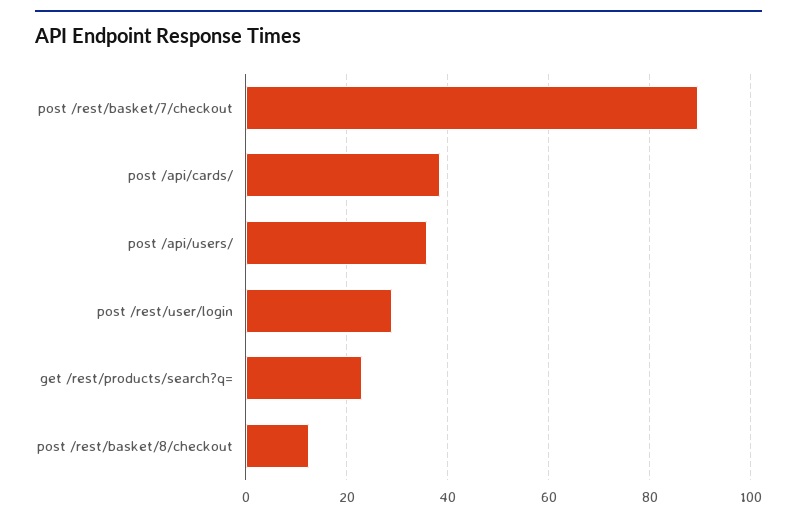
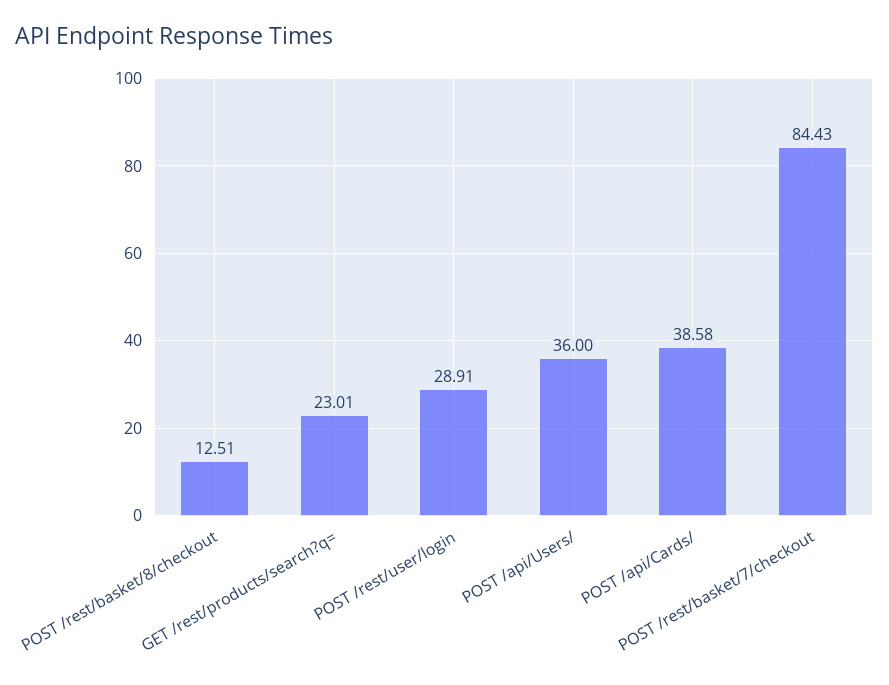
  {
-   "post /rest/basket/7/checkout": 90,
+   "post /rest/basket/7/checkout": 84.43,
    "post /api/cards/": 38.58,
    "post /api/users/": 36,
    "post /rest/user/login": 28.91,
    "get /rest/products/search?q=": 23.01,
    "post /rest/basket/8/checkout": 12.51
  }

